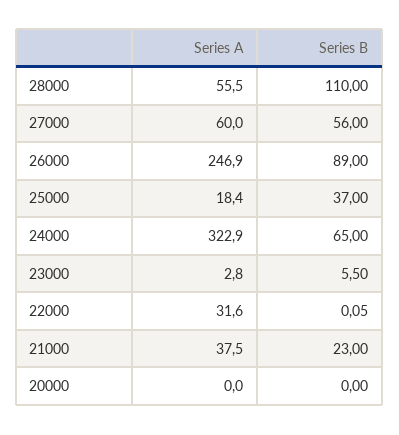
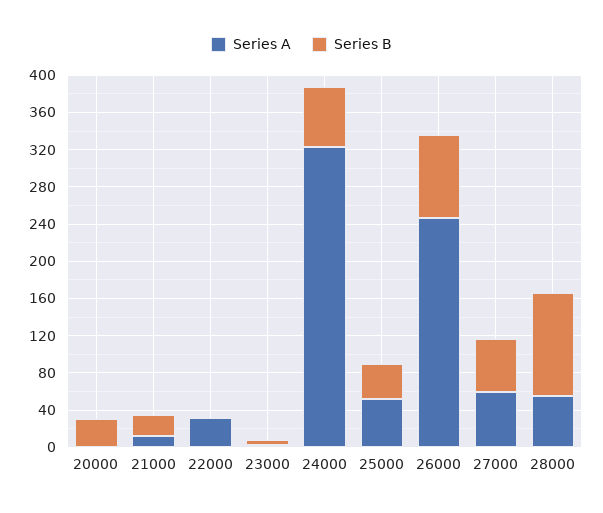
  {
    "Series A": {
      "28000": 55.5,
      "27000": 60,
      "26000": 246.9,
-     "25000": 18.4,
+     "25000": 50,
      "24000": 322.9,
      "23000": 2.8,
      "22000": 31.6,
-     "21000": 37.5,
+     "21000": 10,
      "20000": 0
    },
    "Series B": {
      "28000": 110,
      "27000": 56,
      "26000": 89,
      "25000": 37,
      "24000": 65,
      "23000": 5.5,
      "22000": 0.05,
      "21000": 23,
-     "20000": 0
+     "20000": 30
    }
  }

